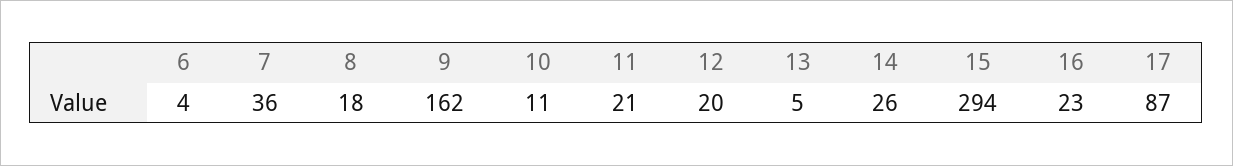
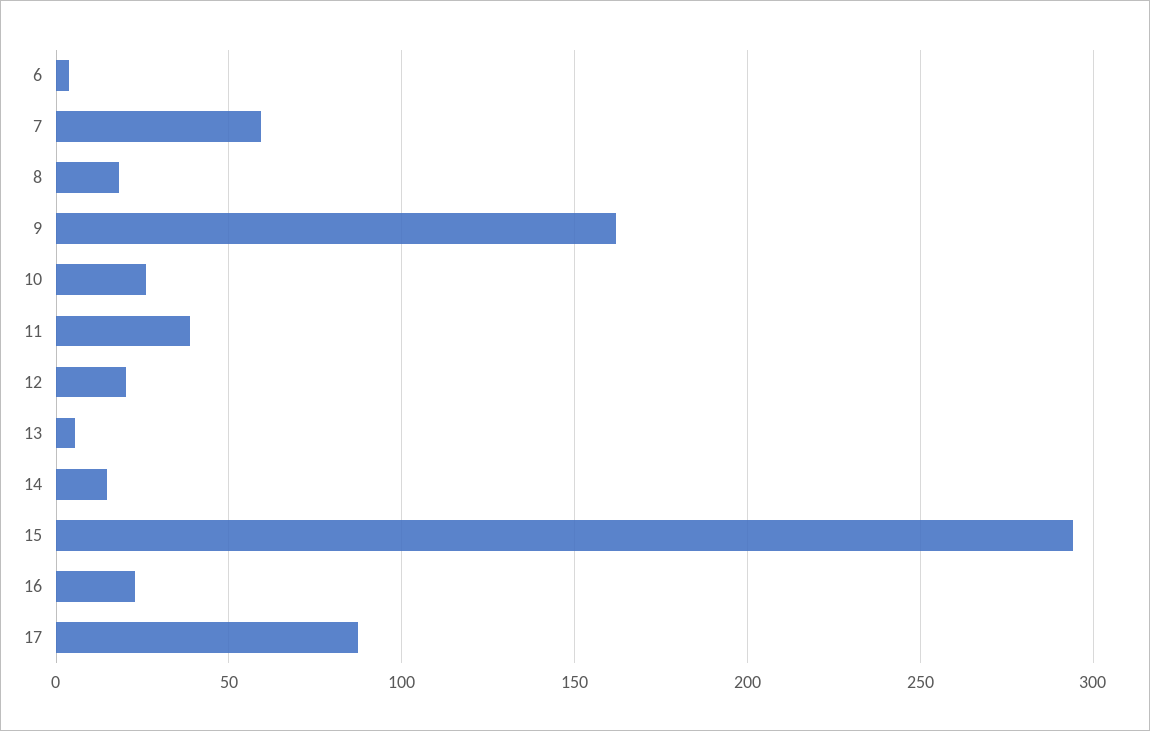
  {
    "6": 4,
-   "7": 36,
+   "7": 60,
    "8": 18,
    "9": 162,
-   "10": 11,
+   "10": 25,
-   "11": 21,
+   "11": 40,
    "12": 20,
    "13": 5,
-   "14": 26,
+   "14": 15,
    "15": 294,
    "16": 23,
    "17": 87
  }

